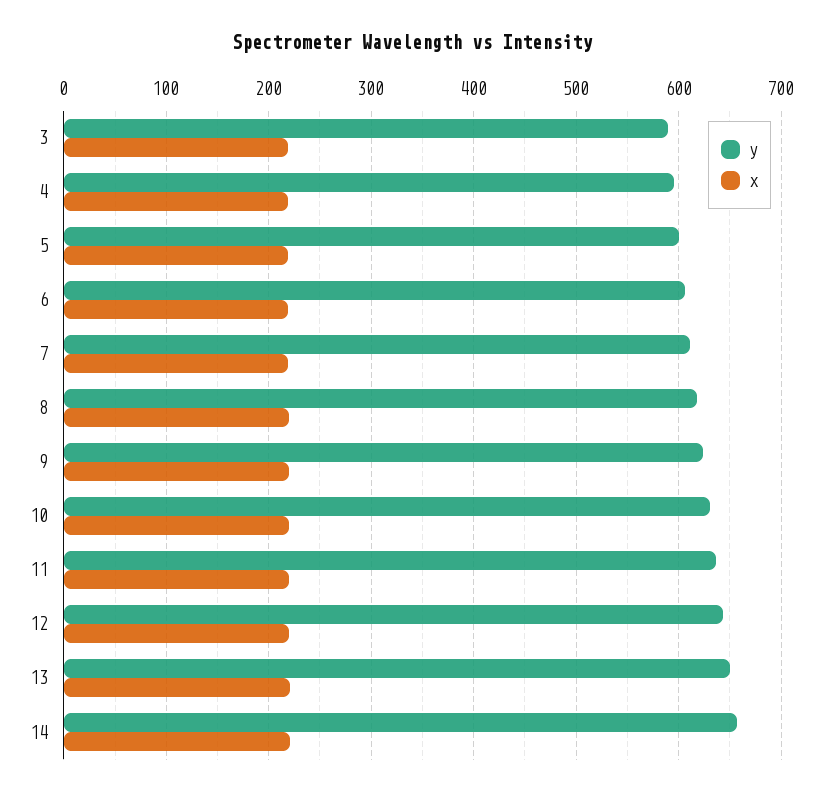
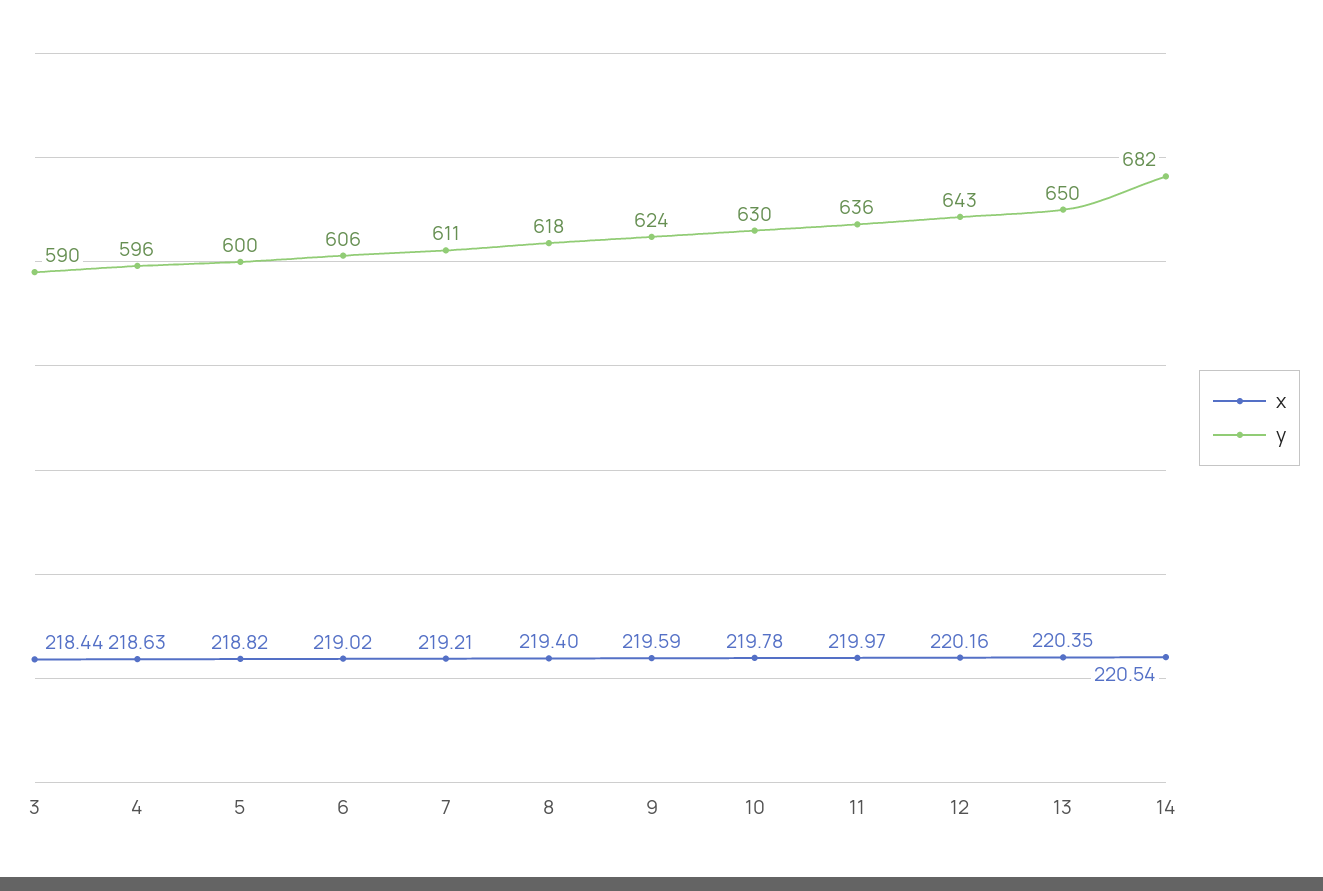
  {
    "y": {
      "3": 590,
      "4": 596,
      "5": 600,
      "6": 606,
      "7": 611,
      "8": 618,
      "9": 624,
      "10": 630,
      "11": 636,
      "12": 643,
      "13": 650,
-     "14": 660
+     "14": 682
    },
    "x": {
      "3": 218.44,
      "4": 218.63,
      "5": 218.82,
      "6": 219.02,
      "7": 219.21,
      "8": 219.4,
      "9": 219.59,
      "10": 219.78,
      "11": 219.97,
      "12": 220.16,
      "13": 220.35,
      "14": 220.54
    }
  }

